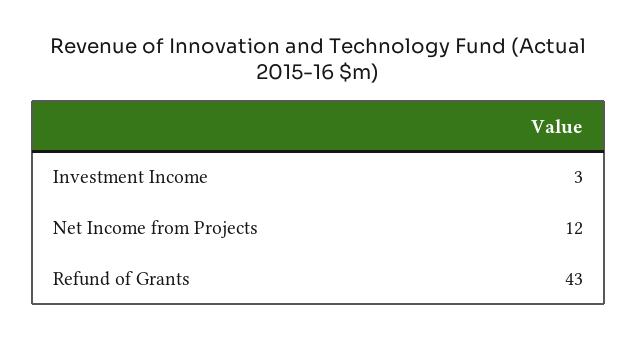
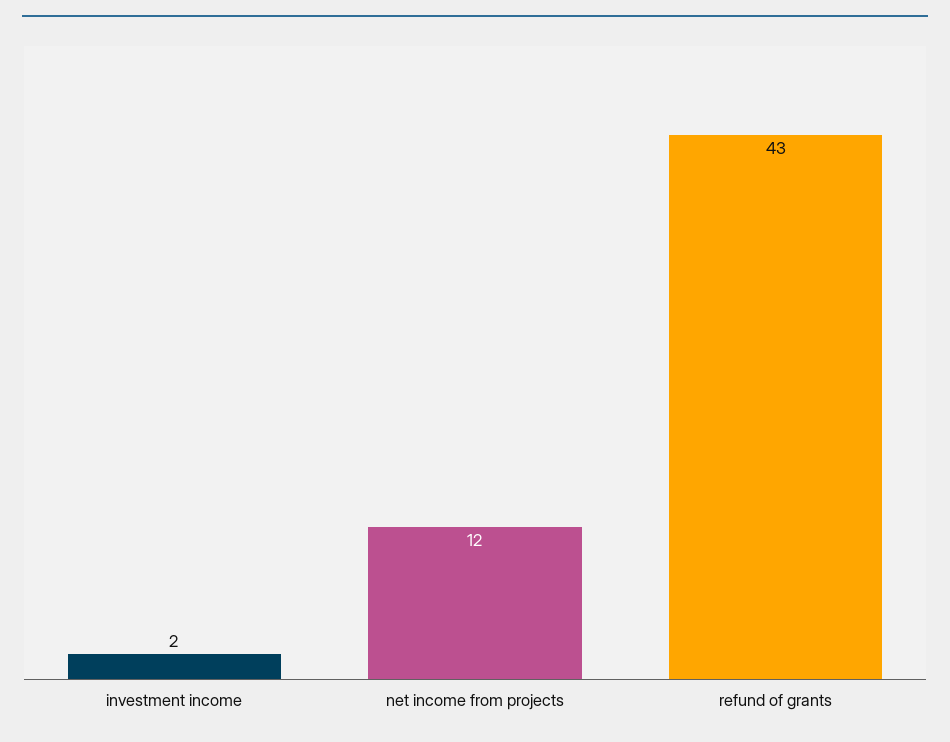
  {
-   "Investment Income": 3,
+   "Investment Income": 2,
    "Net Income from Projects": 12,
    "Refund of Grants": 43
  }

